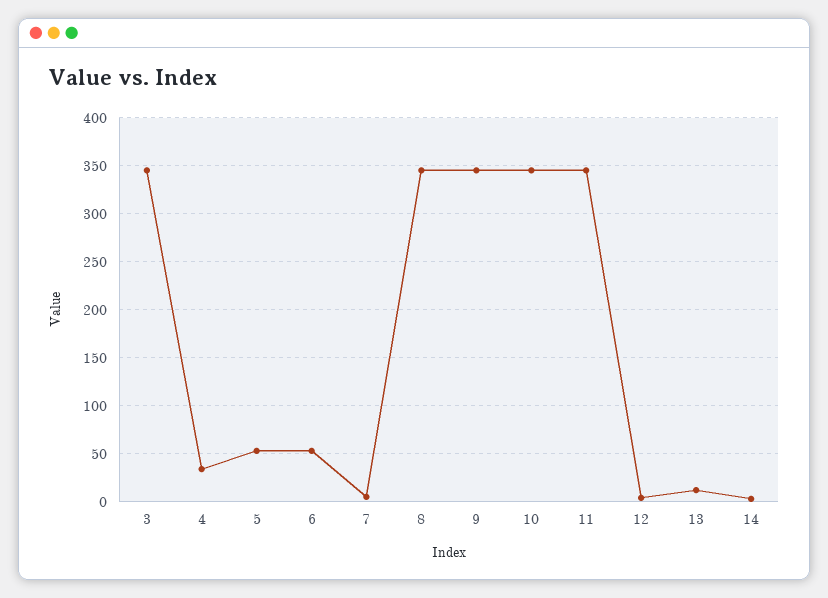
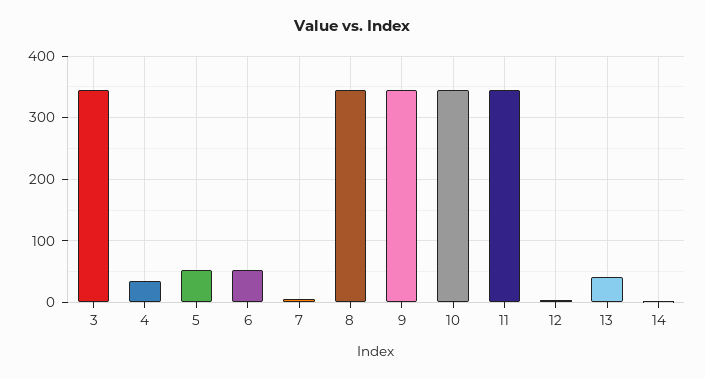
  {
    "3": 350,
    "4": 30,
    "5": 50,
    "6": 50,
    "7": 10,
    "8": 350,
    "9": 350,
    "10": 350,
    "11": 350,
    "12": 0,
-   "13": 10,
+   "13": 40,
    "14": 0
  }

